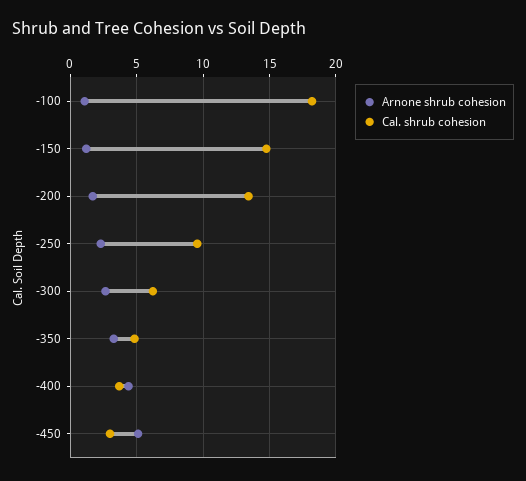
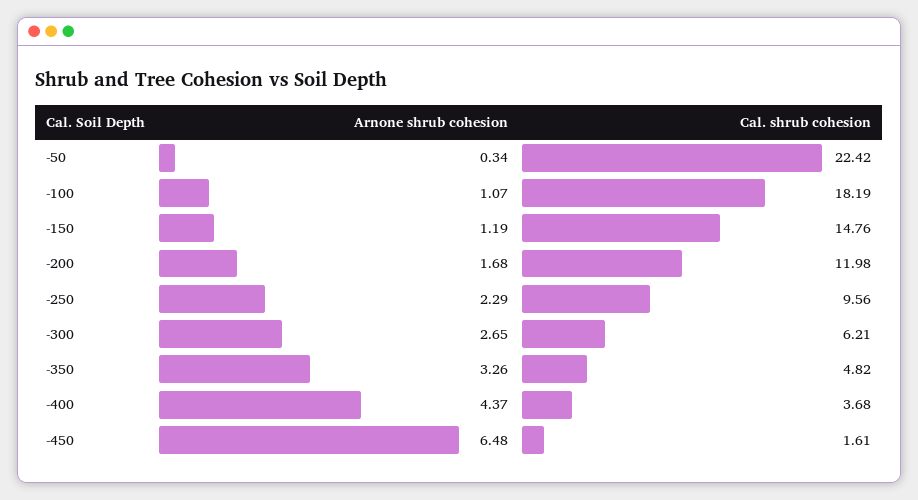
  {
    "Arnone shrub cohesion": {
      "-100": 1.07,
      "-150": 1.19,
      "-200": 1.68,
      "-250": 2.29,
      "-300": 2.65,
      "-350": 3.26,
      "-400": 4.37,
-     "-450": 5
+     "-450": 6.48,
+     "-50": 0.34
    },
    "Cal. shrub cohesion": {
      "-100": 18.19,
      "-150": 14.76,
-     "-200": 13.5,
+     "-200": 11.98,
      "-250": 9.56,
      "-300": 6.21,
      "-350": 4.82,
      "-400": 3.68,
-     "-450": 3
+     "-450": 1.61,
+     "-50": 22.42
    }
  }

